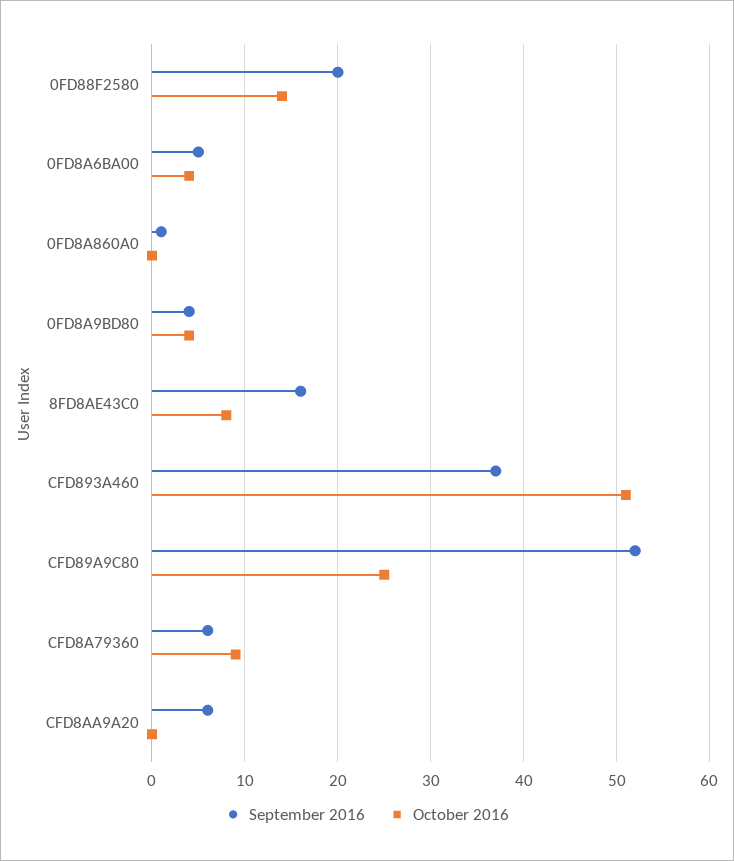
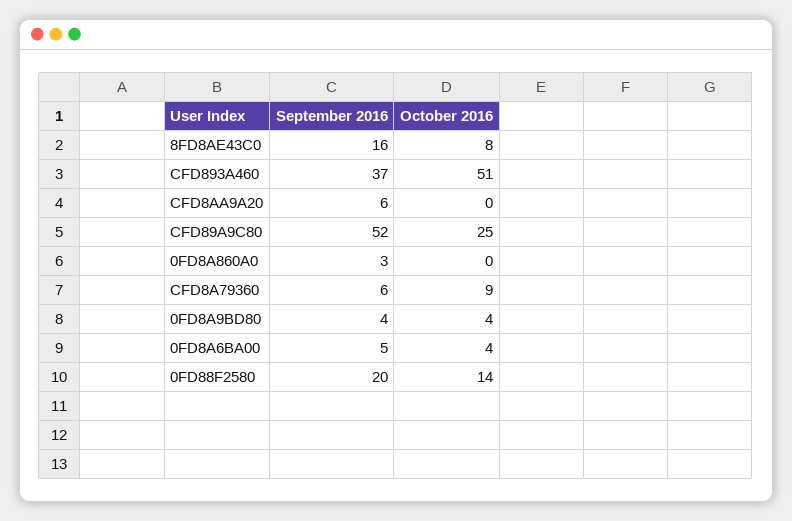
  {
    "September 2016": {
      "0FD88F2580": 20,
      "0FD8A6BA00": 5,
-     "0FD8A860A0": 1,
+     "0FD8A860A0": 3,
      "0FD8A9BD80": 4,
      "8FD8AE43C0": 16,
      "CFD893A460": 37,
      "CFD89A9C80": 52,
      "CFD8A79360": 6,
      "CFD8AA9A20": 6
    },
    "October 2016": {
      "0FD88F2580": 14,
      "0FD8A6BA00": 4,
      "0FD8A860A0": 0,
      "0FD8A9BD80": 4,
      "8FD8AE43C0": 8,
      "CFD893A460": 51,
      "CFD89A9C80": 25,
      "CFD8A79360": 9,
      "CFD8AA9A20": 0
    }
  }

